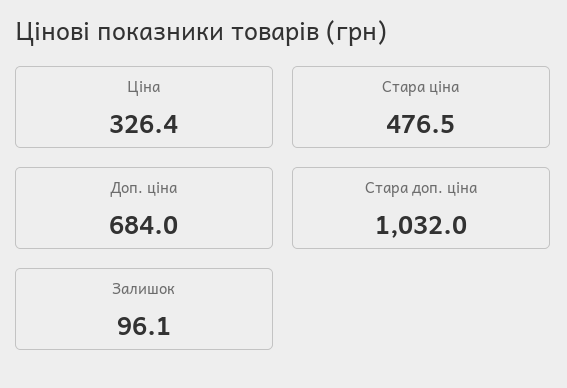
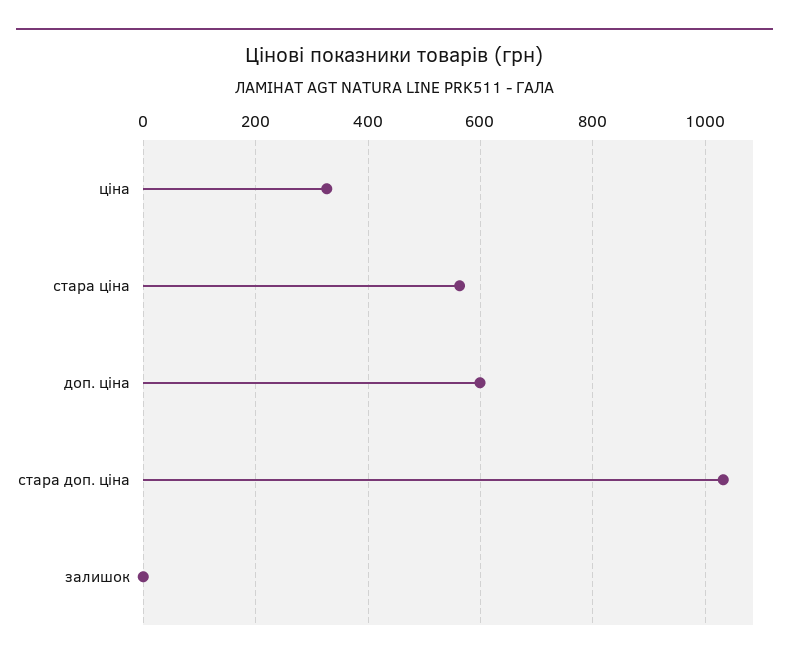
  {
    "Ціна": 326.4,
-   "Стара ціна": 476.5,
+   "Стара ціна": 560,
-   "Доп. ціна": 684,
+   "Доп. ціна": 600,
    "Стара доп. ціна": 1032,
-   "Залишок": 96.1
+   "Залишок": 0
  }

